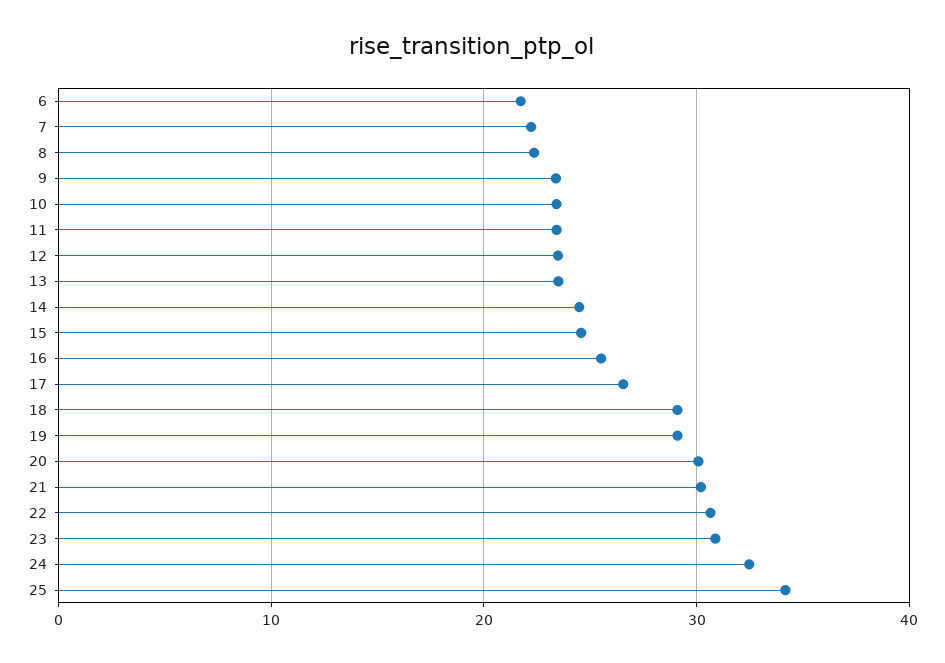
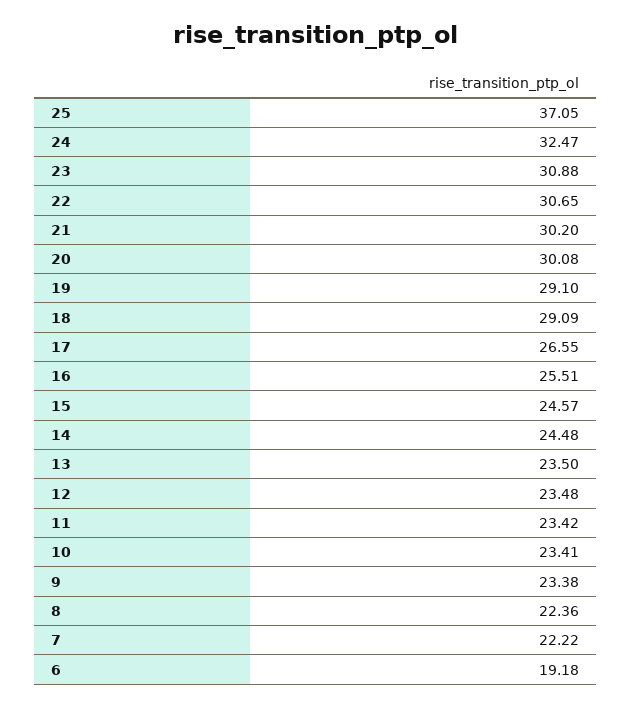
  {
-   "6": 22,
+   "6": 19.18,
    "7": 22.22,
    "8": 22.36,
    "9": 23.38,
    "10": 23.41,
    "11": 23.42,
    "12": 23.48,
    "13": 23.5,
    "14": 24.48,
    "15": 24.57,
    "16": 25.51,
    "17": 26.55,
    "18": 29.09,
    "19": 29.1,
    "20": 30.08,
    "21": 30.2,
    "22": 30.65,
    "23": 30.88,
    "24": 32.47,
-   "25": 34
+   "25": 37.05
  }

